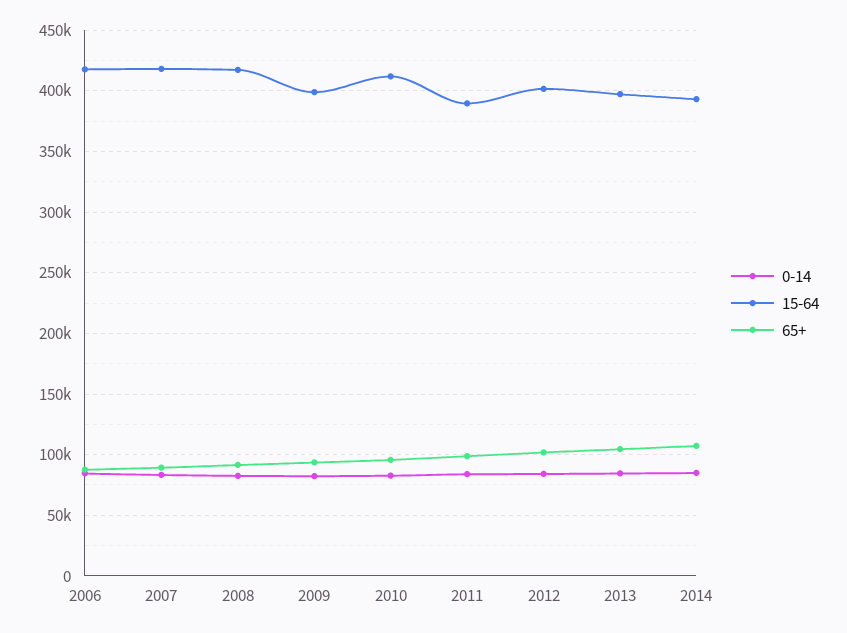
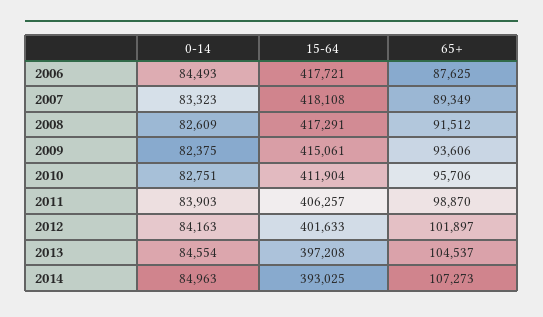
  {
    "0-14": {
      "2006": 84493,
      "2007": 83323,
      "2008": 82609,
      "2009": 82375,
      "2010": 82751,
      "2011": 83903,
      "2012": 84163,
      "2013": 84554,
      "2014": 84963
    },
    "15-64": {
      "2006": 417721,
      "2007": 418108,
      "2008": 417291,
-     "2009": 400000,
+     "2009": 415061,
      "2010": 411904,
-     "2011": 390000,
+     "2011": 406257,
      "2012": 401633,
      "2013": 397208,
      "2014": 393025
    },
    "65+": {
      "2006": 87625,
      "2007": 89349,
      "2008": 91512,
      "2009": 93606,
      "2010": 95706,
      "2011": 98870,
      "2012": 101897,
      "2013": 104537,
      "2014": 107273
    }
  }

